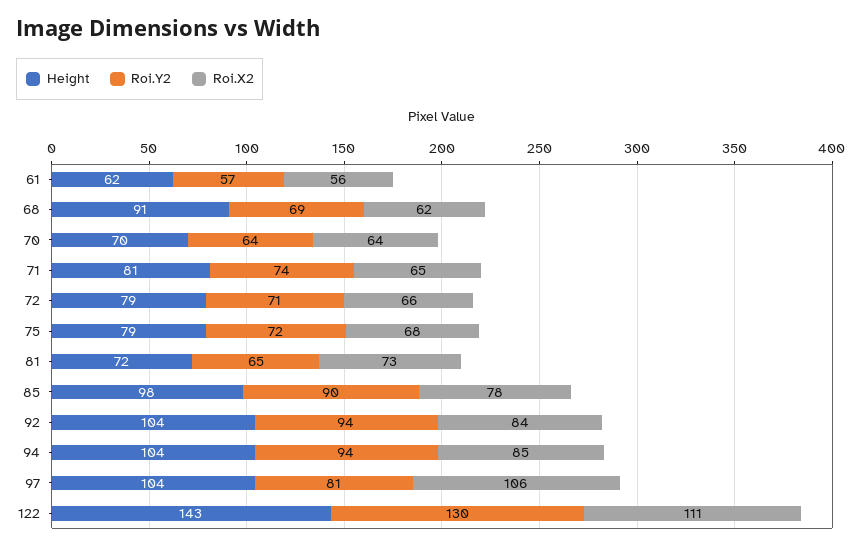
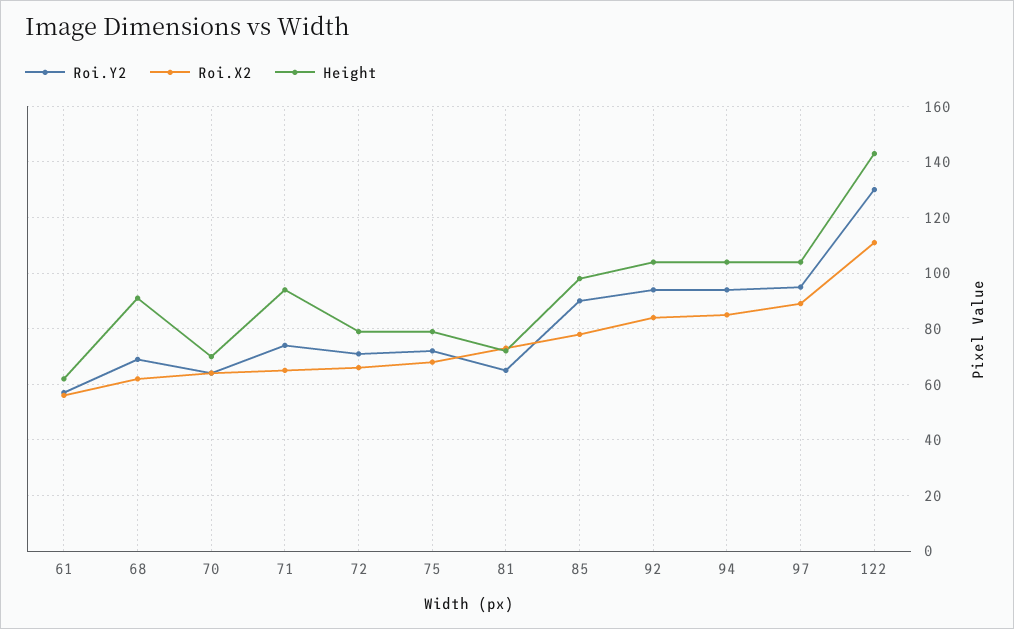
  {
    "Height": {
      "61": 62,
      "68": 91,
      "70": 70,
-     "71": 81,
+     "71": 95,
      "72": 79,
      "75": 79,
      "81": 72,
      "85": 98,
      "92": 104,
      "94": 104,
      "97": 104,
      "122": 143
    },
    "Roi.Y2": {
      "61": 57,
      "68": 69,
      "70": 64,
      "71": 74,
      "72": 71,
      "75": 72,
      "81": 65,
      "85": 90,
      "92": 94,
      "94": 94,
-     "97": 81,
+     "97": 95,
      "122": 130
    },
    "Roi.X2": {
      "61": 56,
      "68": 62,
      "70": 64,
      "71": 65,
      "72": 66,
      "75": 68,
      "81": 73,
      "85": 78,
      "92": 84,
      "94": 85,
-     "97": 106,
+     "97": 90,
      "122": 111
    }
  }

